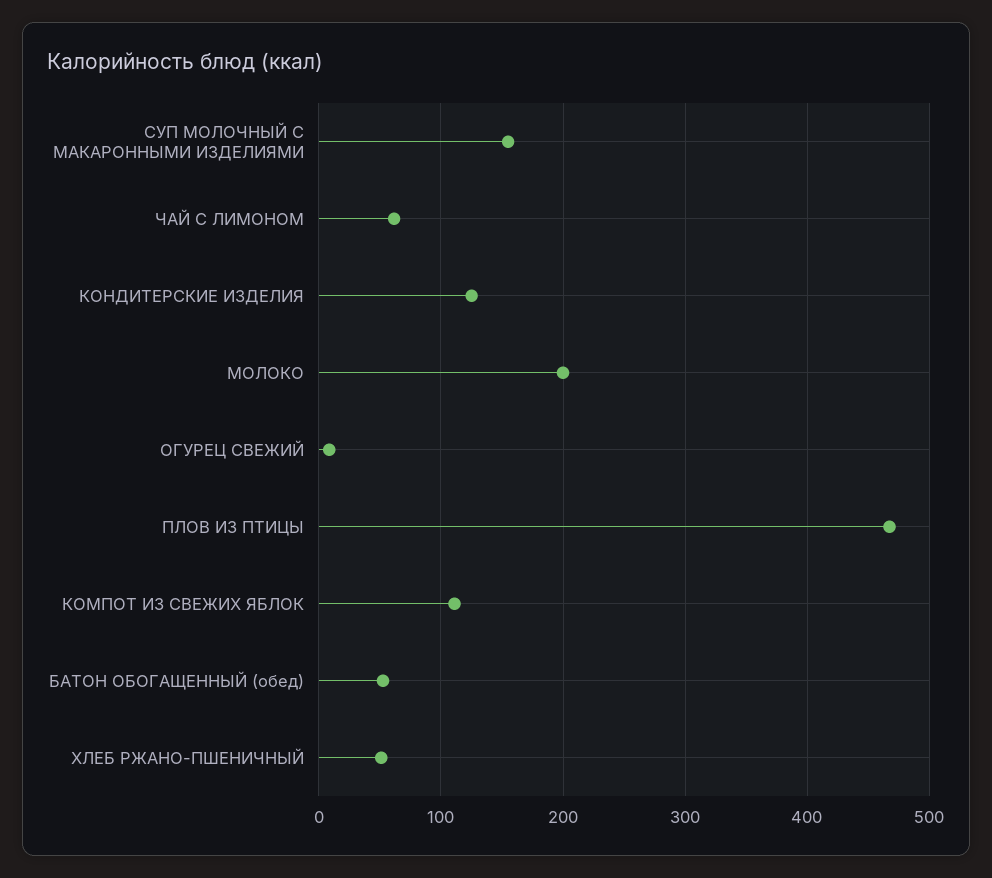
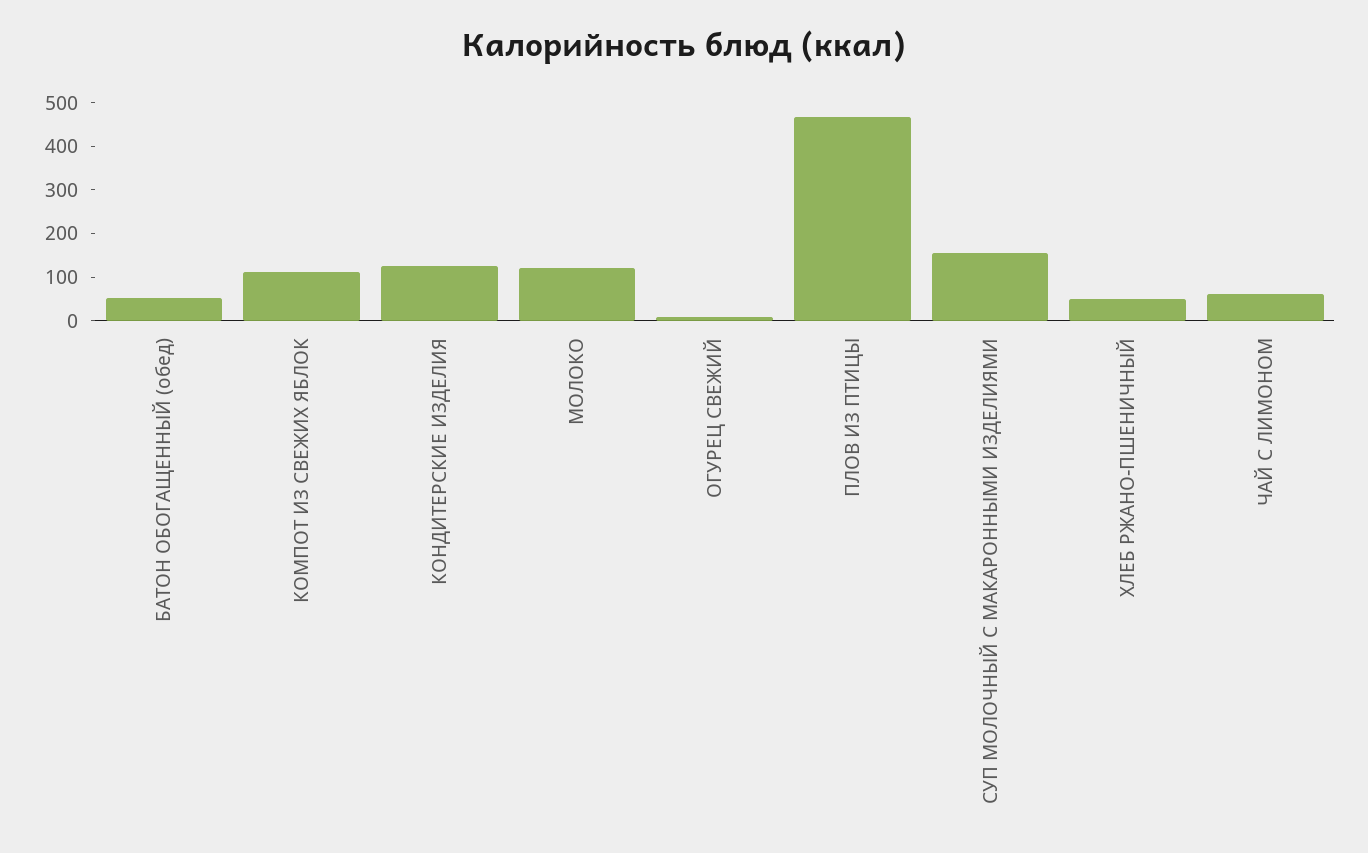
  {
    "СУП МОЛОЧНЫЙ С МАКАРОННЫМИ ИЗДЕЛИЯМИ": 160,
    "ЧАЙ С ЛИМОНОМ": 60,
    "КОНДИТЕРСКИЕ ИЗДЕЛИЯ": 130,
-   "МОЛОКО": 200,
+   "МОЛОКО": 120,
    "ОГУРЕЦ СВЕЖИЙ": 10,
    "ПЛОВ ИЗ ПТИЦЫ": 470,
    "КОМПОТ ИЗ СВЕЖИХ ЯБЛОК": 110,
    "БАТОН ОБОГАЩЕННЫЙ (обед)": 50,
    "ХЛЕБ РЖАНО-ПШЕНИЧНЫЙ": 50
  }

